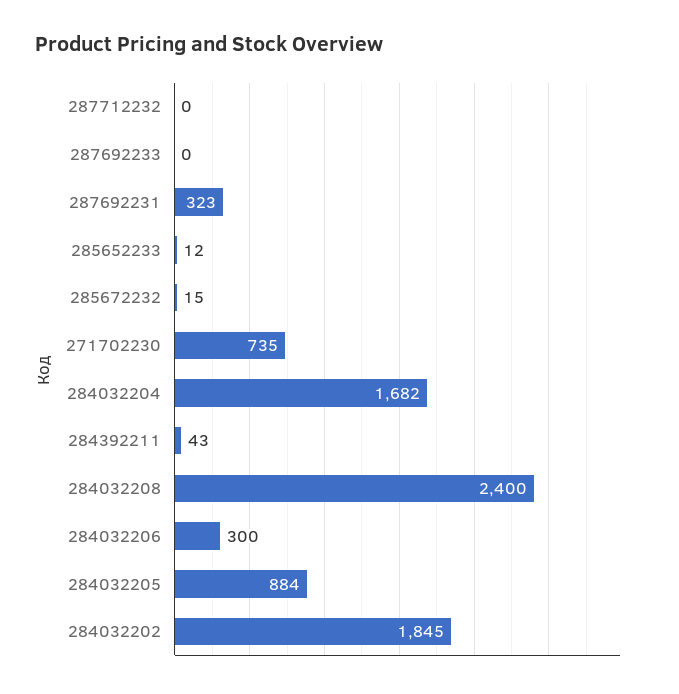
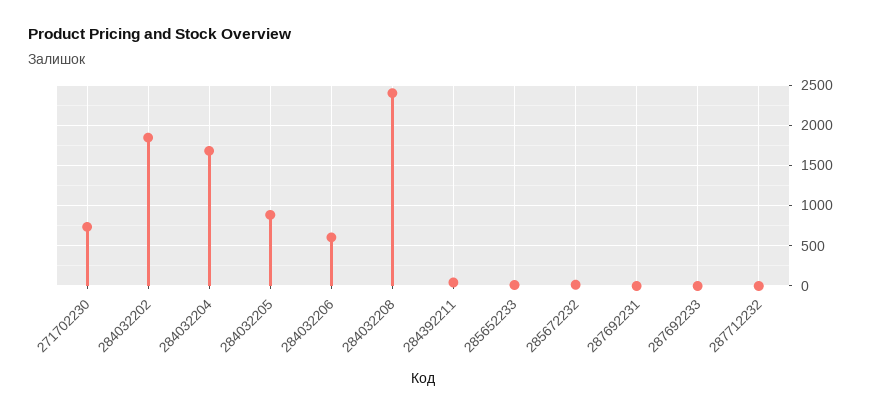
  {
    "287712232": 0,
    "287692233": 0,
-   "287692231": 323,
+   "287692231": 0,
    "285652233": 12,
    "285672232": 15,
    "271702230": 735,
    "284032204": 1682,
    "284392211": 43,
    "284032208": 2400,
-   "284032206": 300,
+   "284032206": 600,
    "284032205": 884,
    "284032202": 1845
  }

